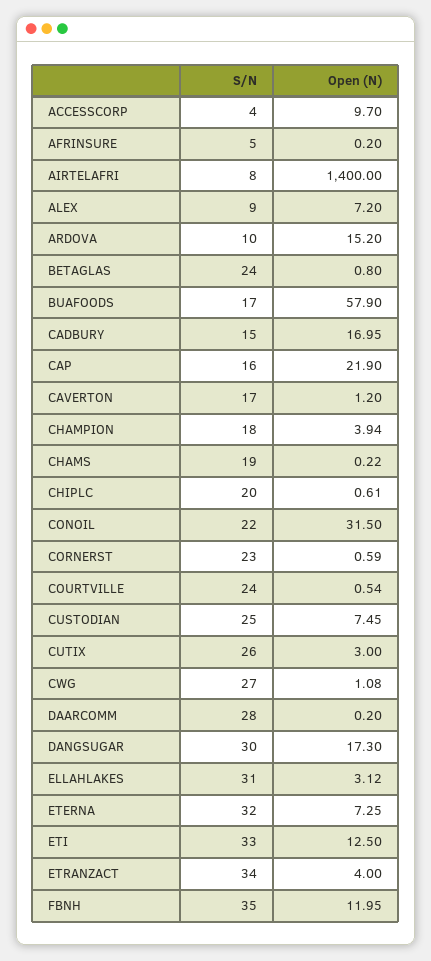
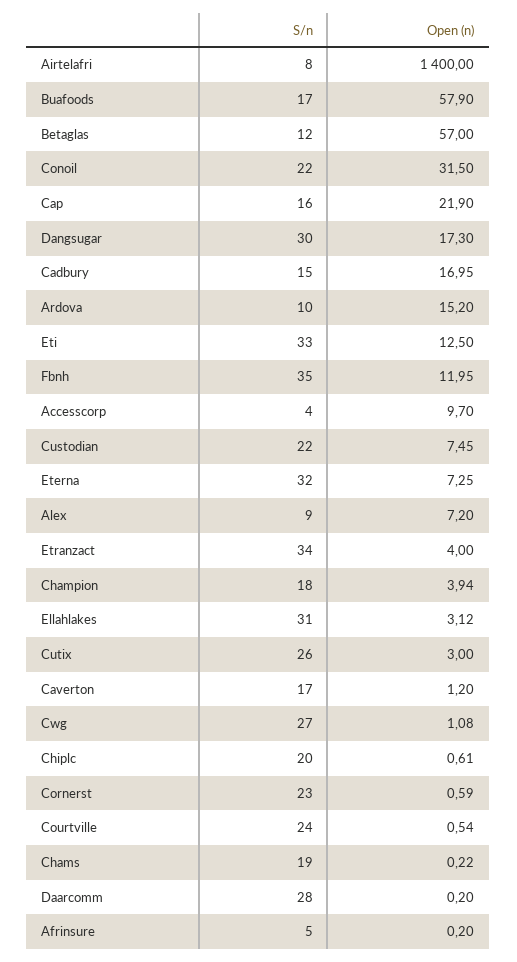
  {
    "S/N": {
      "ACCESSCORP": 4,
      "AFRINSURE": 5,
      "AIRTELAFRI": 8,
      "ALEX": 9,
      "ARDOVA": 10,
-     "BETAGLAS": 24,
+     "BETAGLAS": 12,
      "BUAFOODS": 17,
      "CADBURY": 15,
      "CAP": 16,
      "CAVERTON": 17,
      "CHAMPION": 18,
      "CHAMS": 19,
      "CHIPLC": 20,
      "CONOIL": 22,
      "CORNERST": 23,
      "COURTVILLE": 24,
-     "CUSTODIAN": 25,
+     "CUSTODIAN": 22,
      "CUTIX": 26,
      "CWG": 27,
      "DAARCOMM": 28,
      "DANGSUGAR": 30,
      "ELLAHLAKES": 31,
      "ETERNA": 32,
      "ETI": 33,
      "ETRANZACT": 34,
      "FBNH": 35
    },
    "Open (N)": {
      "ACCESSCORP": 9.7,
      "AFRINSURE": 0.2,
      "AIRTELAFRI": 1400,
      "ALEX": 7.2,
      "ARDOVA": 15.2,
-     "BETAGLAS": 0.8,
+     "BETAGLAS": 57,
      "BUAFOODS": 57.9,
      "CADBURY": 16.95,
      "CAP": 21.9,
      "CAVERTON": 1.2,
      "CHAMPION": 3.94,
      "CHAMS": 0.22,
      "CHIPLC": 0.61,
      "CONOIL": 31.5,
      "CORNERST": 0.59,
      "COURTVILLE": 0.54,
      "CUSTODIAN": 7.45,
      "CUTIX": 3,
      "CWG": 1.08,
      "DAARCOMM": 0.2,
      "DANGSUGAR": 17.3,
      "ELLAHLAKES": 3.12,
      "ETERNA": 7.25,
      "ETI": 12.5,
      "ETRANZACT": 4,
      "FBNH": 11.95
    }
  }

